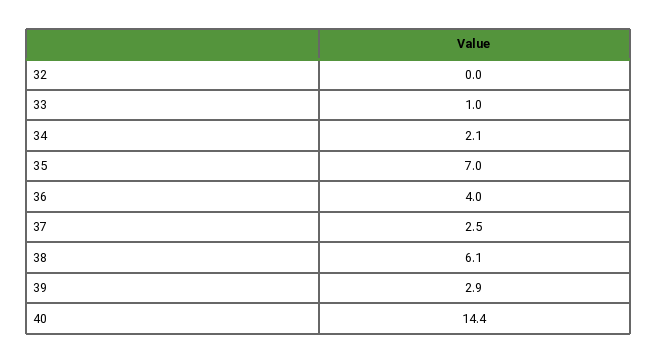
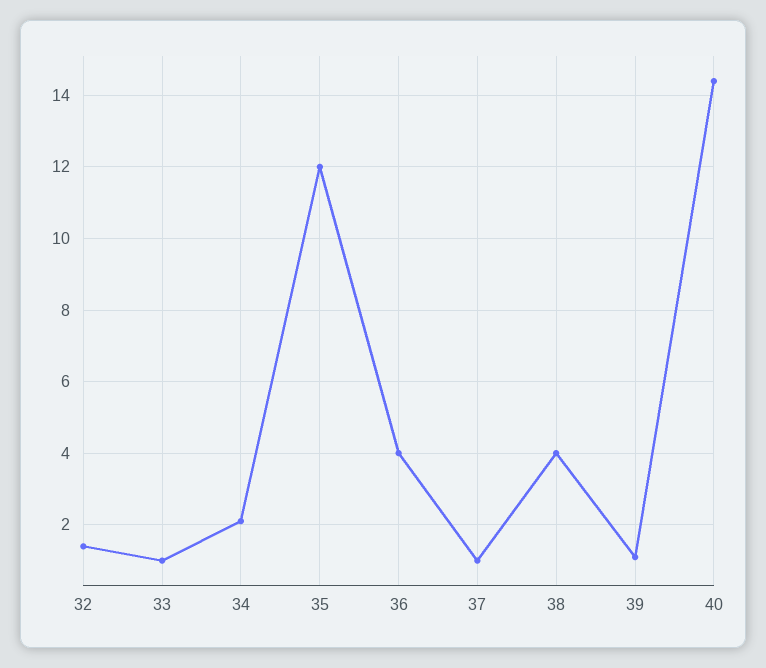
  {
-   "32": 0,
+   "32": 1.5,
    "33": 1,
    "34": 2.1,
-   "35": 7,
+   "35": 12,
    "36": 4,
-   "37": 2.5,
+   "37": 1,
-   "38": 6.1,
+   "38": 4,
-   "39": 2.9,
+   "39": 1,
    "40": 14.4
  }

